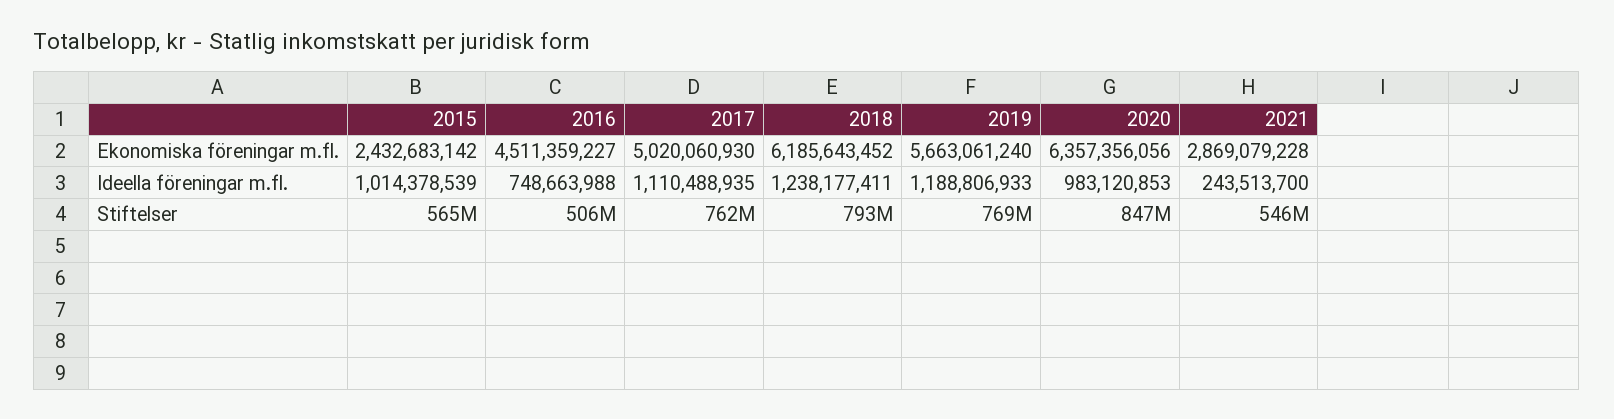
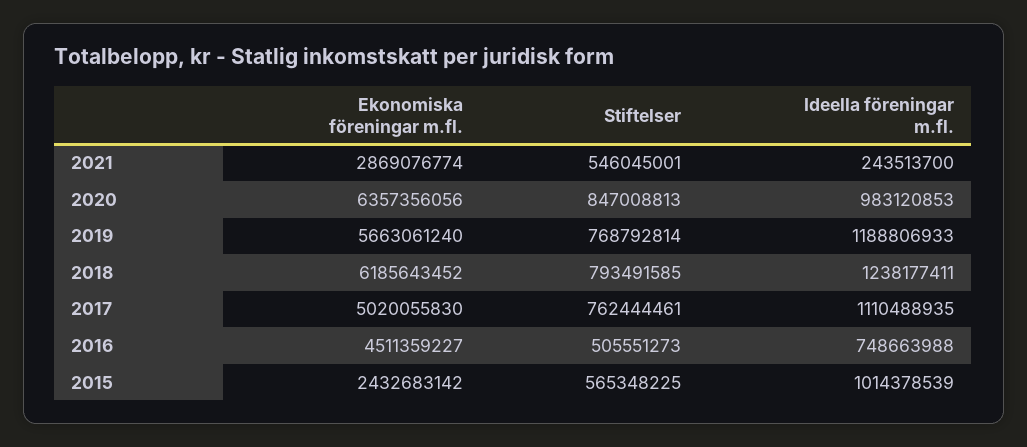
  {
    "2015": {
      "Ekonomiska föreningar m.fl.": 2432683142,
      "Ideella föreningar m.fl.": 1014378539,
      "Stiftelser": 565348225
    },
    "2016": {
      "Ekonomiska föreningar m.fl.": 4511359227,
      "Ideella föreningar m.fl.": 748663988,
      "Stiftelser": 505551273
    },
    "2017": {
-     "Ekonomiska föreningar m.fl.": 5020060930,
+     "Ekonomiska föreningar m.fl.": 5020055830,
      "Ideella föreningar m.fl.": 1110488935,
      "Stiftelser": 762444461
    },
    "2018": {
      "Ekonomiska föreningar m.fl.": 6185643452,
      "Ideella föreningar m.fl.": 1238177411,
      "Stiftelser": 793491585
    },
    "2019": {
      "Ekonomiska föreningar m.fl.": 5663061240,
      "Ideella föreningar m.fl.": 1188806933,
      "Stiftelser": 768792814
    },
    "2020": {
      "Ekonomiska föreningar m.fl.": 6357356056,
      "Ideella föreningar m.fl.": 983120853,
      "Stiftelser": 847008813
    },
    "2021": {
-     "Ekonomiska föreningar m.fl.": 2869079228,
+     "Ekonomiska föreningar m.fl.": 2869076774,
      "Ideella föreningar m.fl.": 243513700,
      "Stiftelser": 546045001
    }
  }

